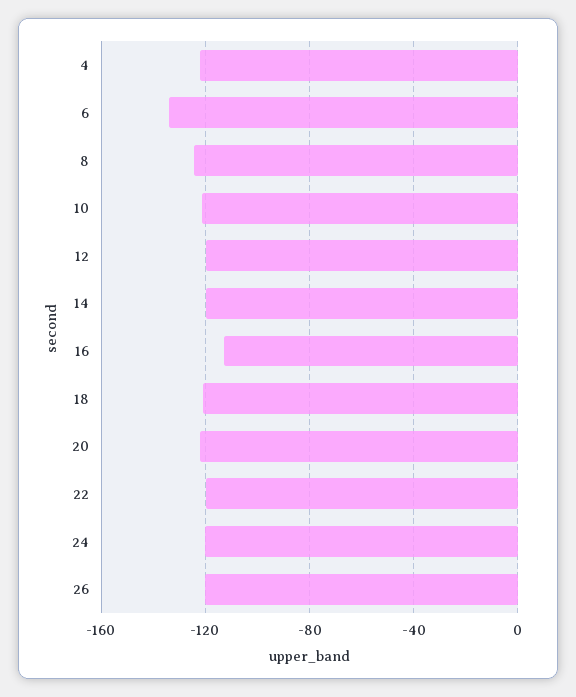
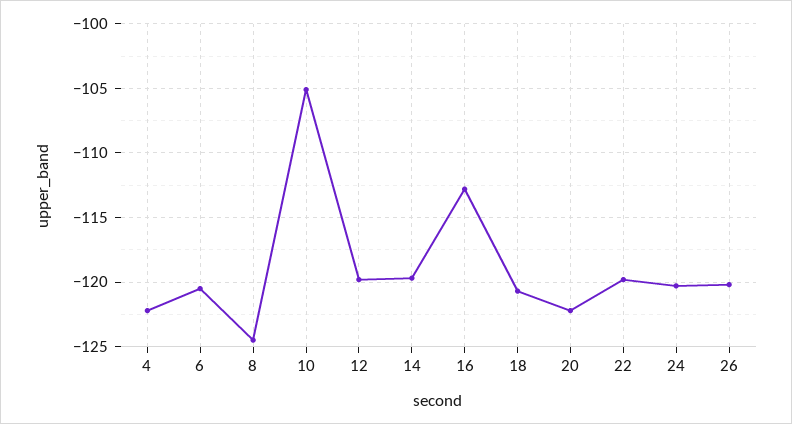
  {
    "4": -122,
-   "6": -135,
+   "6": -120.5,
    "8": -124.5,
-   "10": -120,
+   "10": -105,
    "12": -120,
    "14": -119.5,
    "16": -113,
    "18": -120.5,
    "20": -122,
    "22": -120,
    "24": -120.5,
    "26": -120
  }

